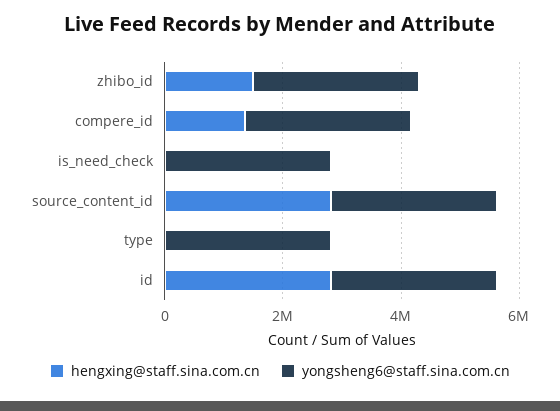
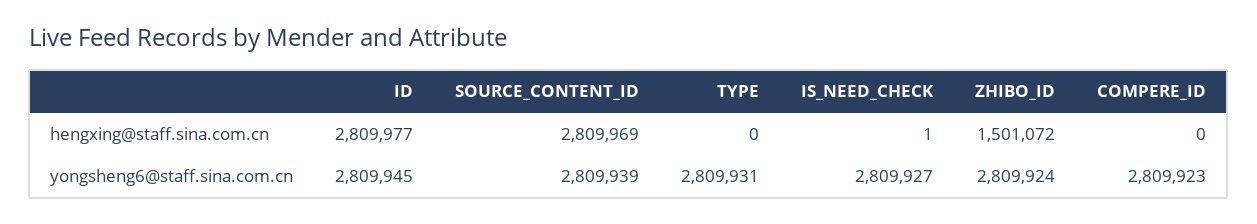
  {
    "hengxing@staff.sina.com.cn": {
      "zhibo_id": 1501072,
-     "compere_id": 1500000,
+     "compere_id": 0,
      "is_need_check": 1,
      "source_content_id": 2809969,
      "type": 0,
      "id": 2809977
    },
    "yongsheng6@staff.sina.com.cn": {
      "zhibo_id": 2809924,
      "compere_id": 2809923,
      "is_need_check": 2809927,
      "source_content_id": 2809939,
      "type": 2809931,
      "id": 2809945
    }
  }

